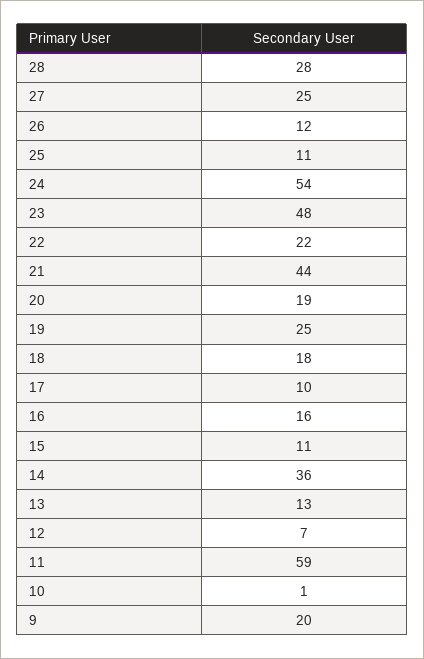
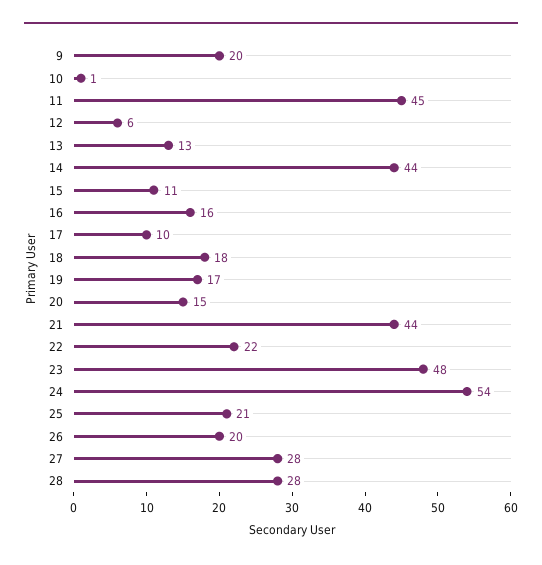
  {
    "28": 28,
-   "27": 25,
+   "27": 28,
-   "26": 12,
+   "26": 20,
-   "25": 11,
+   "25": 21,
    "24": 54,
    "23": 48,
    "22": 22,
    "21": 44,
-   "20": 19,
+   "20": 15,
-   "19": 25,
+   "19": 17,
    "18": 18,
    "17": 10,
    "16": 16,
    "15": 11,
-   "14": 36,
+   "14": 44,
    "13": 13,
-   "12": 7,
+   "12": 6,
-   "11": 59,
+   "11": 45,
    "10": 1,
    "9": 20
  }

